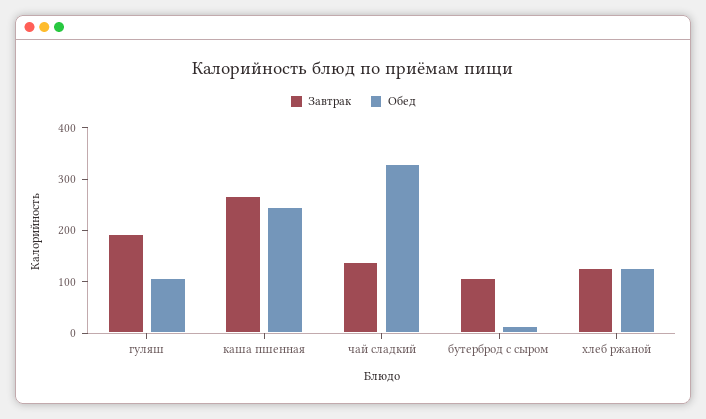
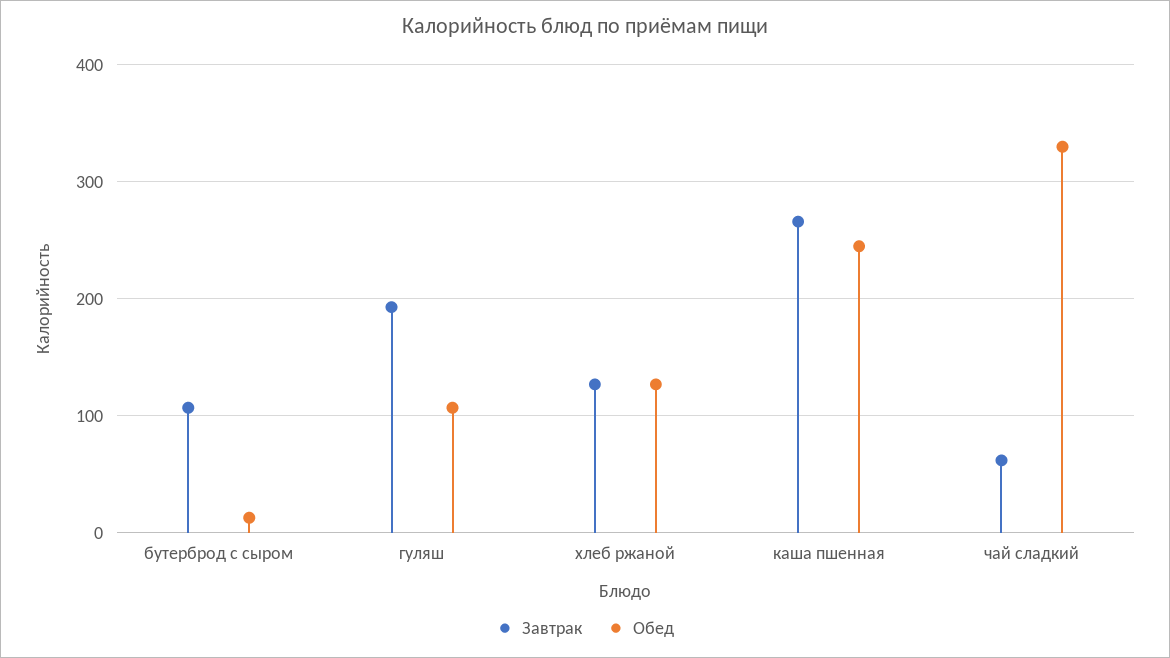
  {
    "Завтрак": {
      "гуляш": 190,
      "каша пшенная": 270,
-     "чай сладкий": 140,
+     "чай сладкий": 60,
      "бутерброд с сыром": 110,
      "хлеб ржаной": 130
    },
    "Обед": {
      "гуляш": 110,
      "каша пшенная": 250,
      "чай сладкий": 330,
      "бутерброд с сыром": 10,
      "хлеб ржаной": 130
    }
  }

